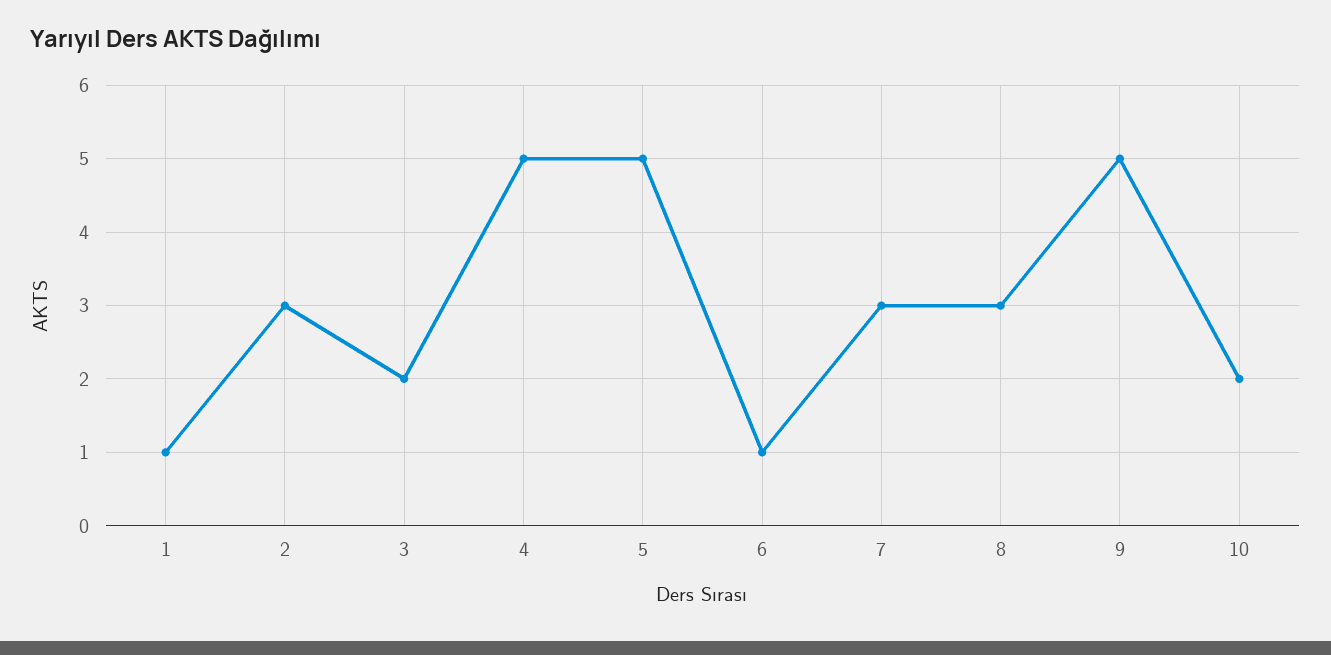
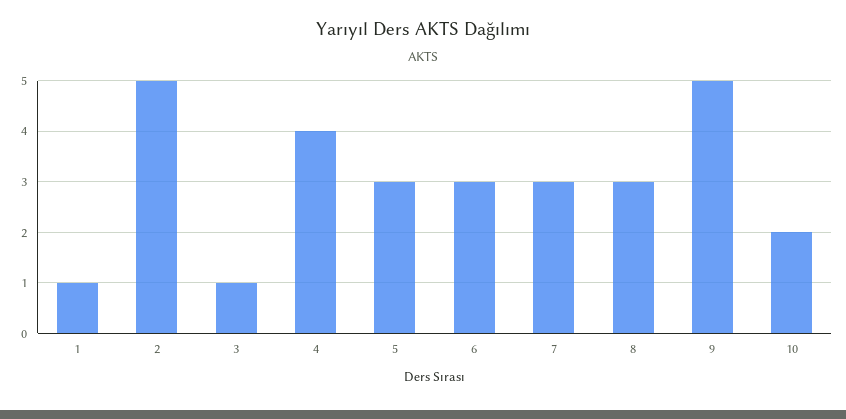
  {
    "1": 1,
-   "2": 3,
+   "2": 5,
-   "3": 2,
+   "3": 1,
-   "4": 5,
+   "4": 4,
-   "5": 5,
+   "5": 3,
-   "6": 1,
+   "6": 3,
    "7": 3,
    "8": 3,
    "9": 5,
    "10": 2
  }

